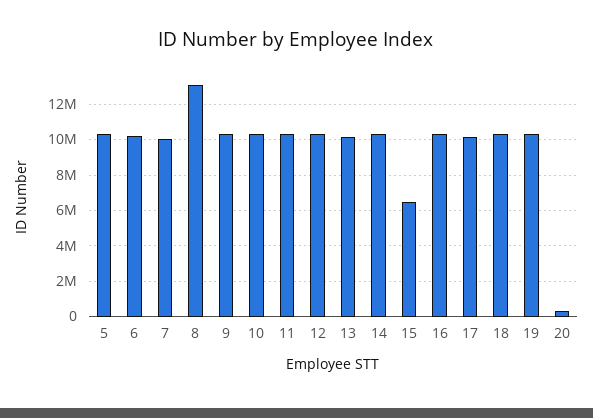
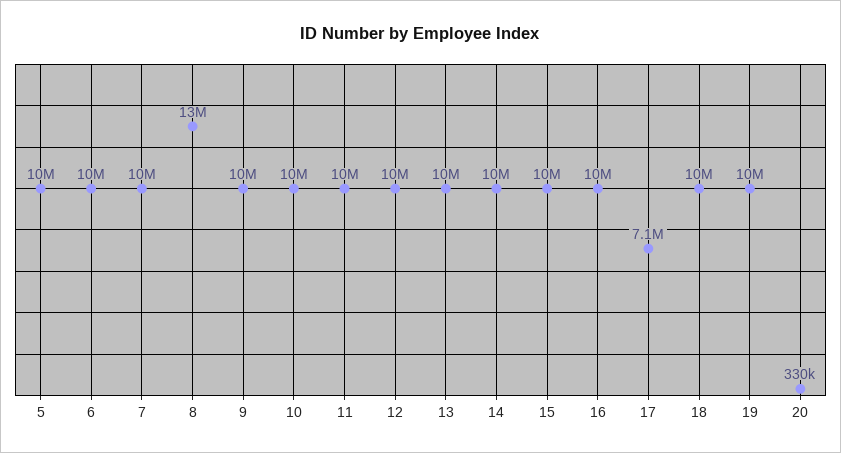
  {
    "5": 10000000,
    "6": 10000000,
    "7": 10000000,
    "8": 13000000,
    "9": 10000000,
    "10": 10000000,
    "11": 10000000,
    "12": 10000000,
    "13": 10000000,
    "14": 10000000,
-   "15": 6500000,
+   "15": 10000000,
    "16": 10000000,
-   "17": 10000000,
+   "17": 7100000,
    "18": 10000000,
    "19": 10000000,
    "20": 330000
  }

